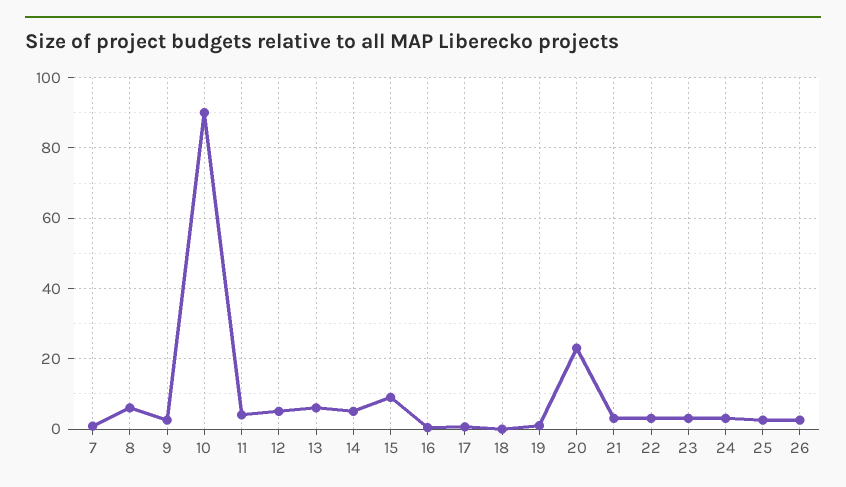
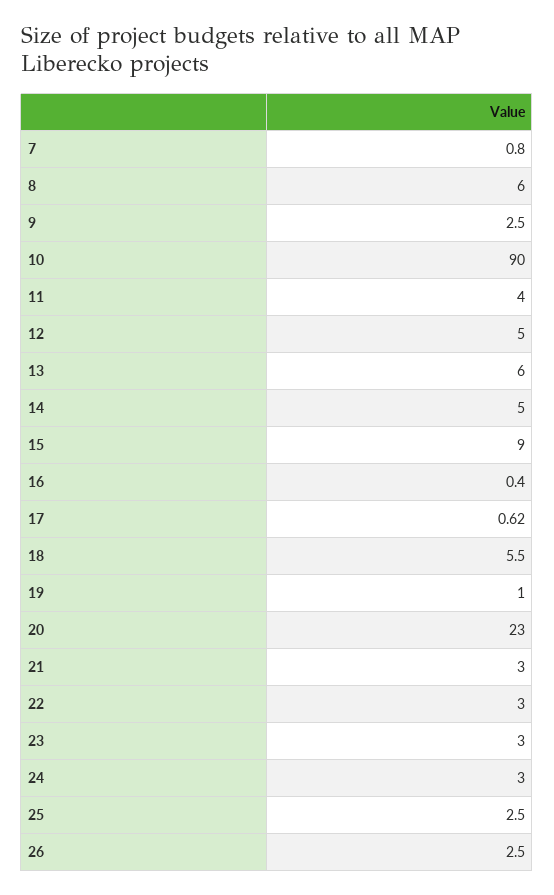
  {
    "7": 0.8,
    "8": 6,
    "9": 2.5,
    "10": 90,
    "11": 4,
    "12": 5,
    "13": 6,
    "14": 5,
    "15": 9,
    "16": 0.4,
    "17": 0.62,
-   "18": 0,
+   "18": 5.5,
    "19": 1,
    "20": 23,
    "21": 3,
    "22": 3,
    "23": 3,
    "24": 3,
    "25": 2.5,
    "26": 2.5
  }

